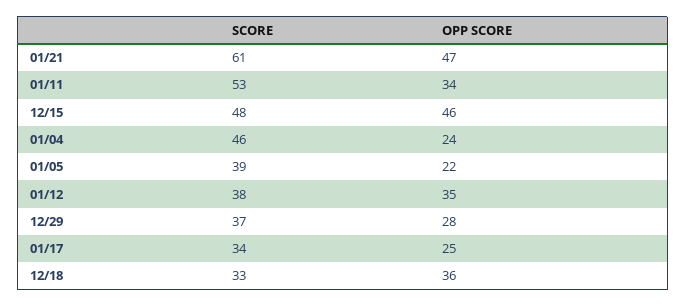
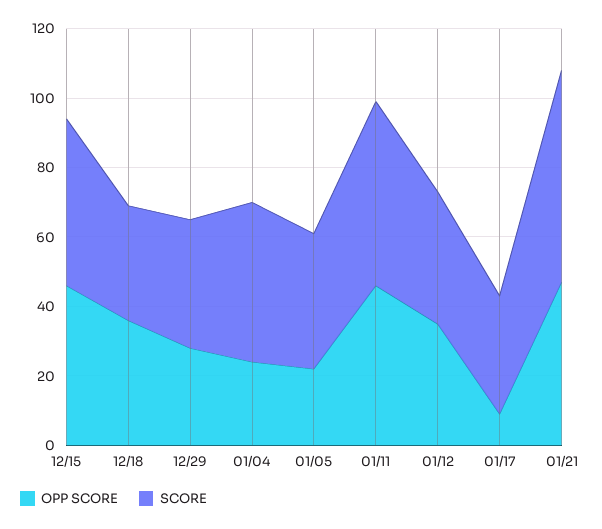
  {
    "SCORE": {
      "01/21": 61,
      "01/11": 53,
      "12/15": 48,
      "01/04": 46,
      "01/05": 39,
      "01/12": 38,
      "12/29": 37,
      "01/17": 34,
      "12/18": 33
    },
    "OPP SCORE": {
      "01/21": 47,
-     "01/11": 34,
+     "01/11": 45,
      "12/15": 46,
      "01/04": 24,
      "01/05": 22,
      "01/12": 35,
      "12/29": 28,
-     "01/17": 25,
+     "01/17": 10,
      "12/18": 36
    }
  }

